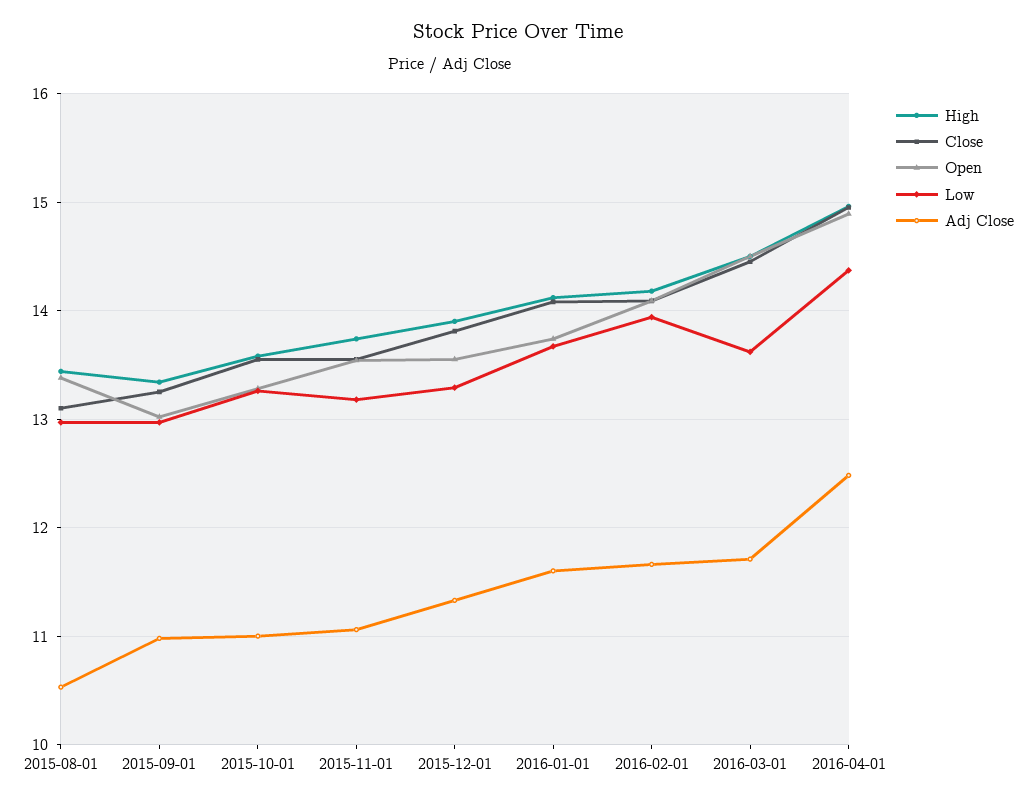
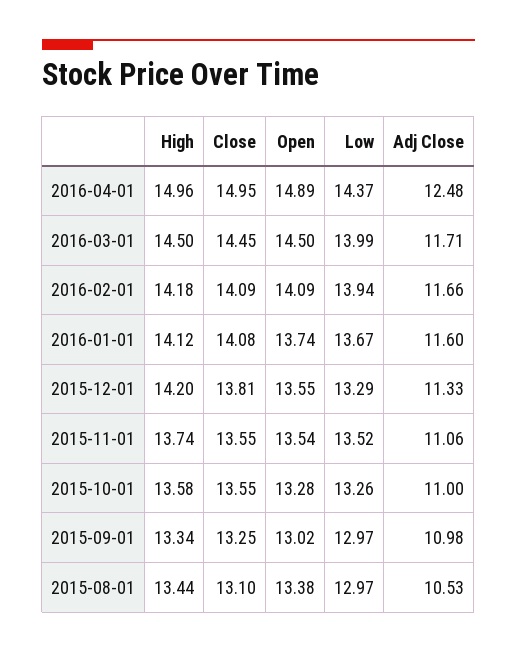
  {
    "High": {
      "2015-08-01": 13.44,
      "2015-09-01": 13.34,
      "2015-10-01": 13.58,
      "2015-11-01": 13.74,
-     "2015-12-01": 13.9,
+     "2015-12-01": 14.2,
      "2016-01-01": 14.12,
      "2016-02-01": 14.18,
      "2016-03-01": 14.5,
      "2016-04-01": 14.96
    },
    "Close": {
      "2015-08-01": 13.1,
      "2015-09-01": 13.25,
      "2015-10-01": 13.55,
      "2015-11-01": 13.55,
      "2015-12-01": 13.81,
      "2016-01-01": 14.08,
      "2016-02-01": 14.09,
      "2016-03-01": 14.45,
      "2016-04-01": 14.95
    },
    "Open": {
      "2015-08-01": 13.38,
      "2015-09-01": 13.02,
      "2015-10-01": 13.28,
      "2015-11-01": 13.54,
      "2015-12-01": 13.55,
      "2016-01-01": 13.74,
      "2016-02-01": 14.09,
      "2016-03-01": 14.5,
      "2016-04-01": 14.89
    },
    "Low": {
      "2015-08-01": 12.97,
      "2015-09-01": 12.97,
      "2015-10-01": 13.26,
-     "2015-11-01": 13.2,
+     "2015-11-01": 13.52,
      "2015-12-01": 13.29,
      "2016-01-01": 13.67,
      "2016-02-01": 13.94,
-     "2016-03-01": 13.6,
+     "2016-03-01": 13.99,
      "2016-04-01": 14.37
    },
    "Adj Close": {
      "2015-08-01": 10.53,
      "2015-09-01": 10.98,
      "2015-10-01": 11,
      "2015-11-01": 11.06,
      "2015-12-01": 11.33,
      "2016-01-01": 11.6,
      "2016-02-01": 11.66,
      "2016-03-01": 11.71,
      "2016-04-01": 12.48
    }
  }

